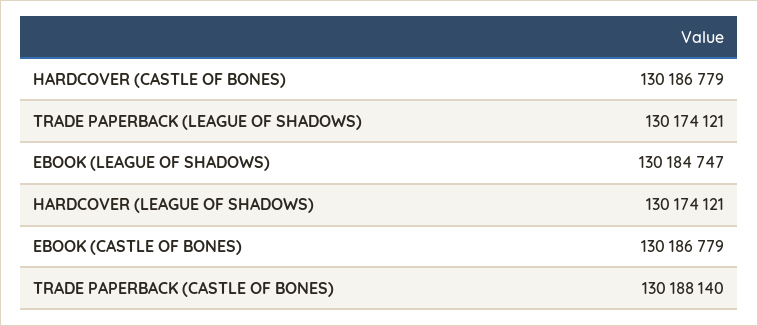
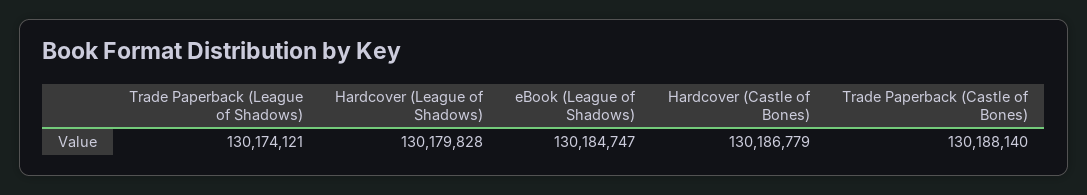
  {
    "HARDCOVER (CASTLE OF BONES)": 130186779,
    "TRADE PAPERBACK (LEAGUE OF SHADOWS)": 130174121,
    "EBOOK (LEAGUE OF SHADOWS)": 130184747,
-   "HARDCOVER (LEAGUE OF SHADOWS)": 130174121,
+   "HARDCOVER (LEAGUE OF SHADOWS)": 130179828,
-   "EBOOK (CASTLE OF BONES)": 130186779,
    "TRADE PAPERBACK (CASTLE OF BONES)": 130188140
  }

